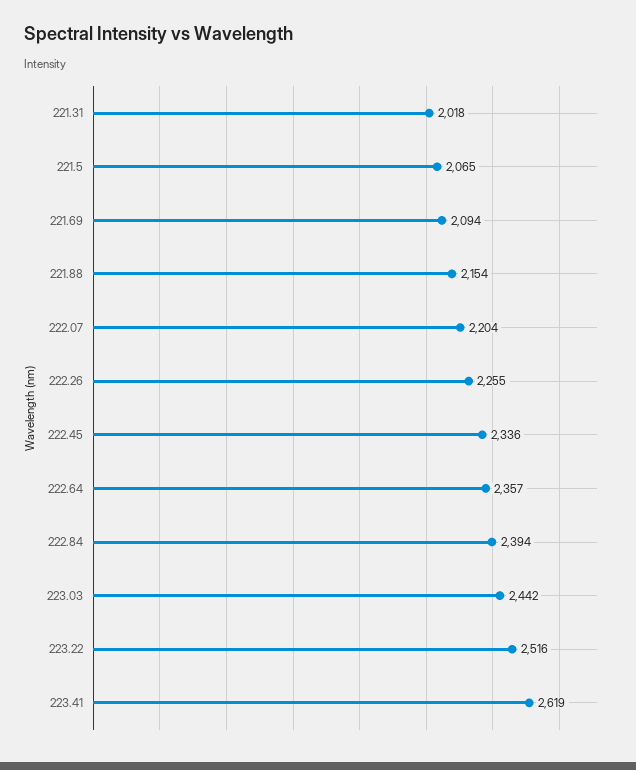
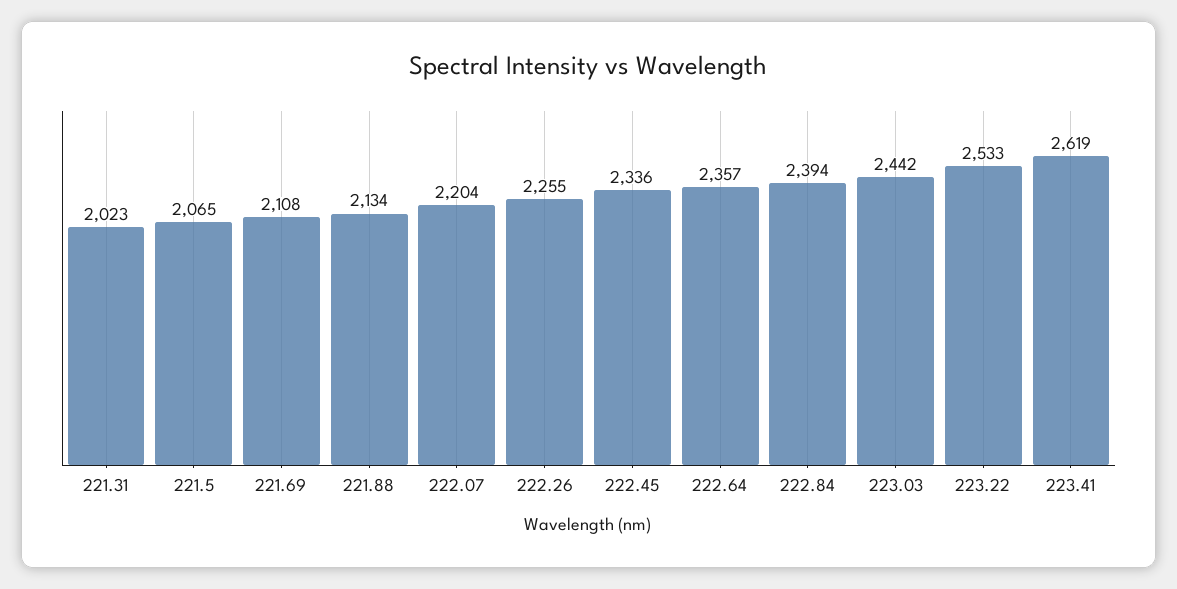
  {
-   "221.31": 2018,
+   "221.31": 2023,
    "221.5": 2065,
-   "221.69": 2094,
+   "221.69": 2108,
-   "221.88": 2154,
+   "221.88": 2134,
    "222.07": 2204,
    "222.26": 2255,
    "222.45": 2336,
    "222.64": 2357,
    "222.84": 2394,
    "223.03": 2442,
-   "223.22": 2516,
+   "223.22": 2533,
    "223.41": 2619
  }

